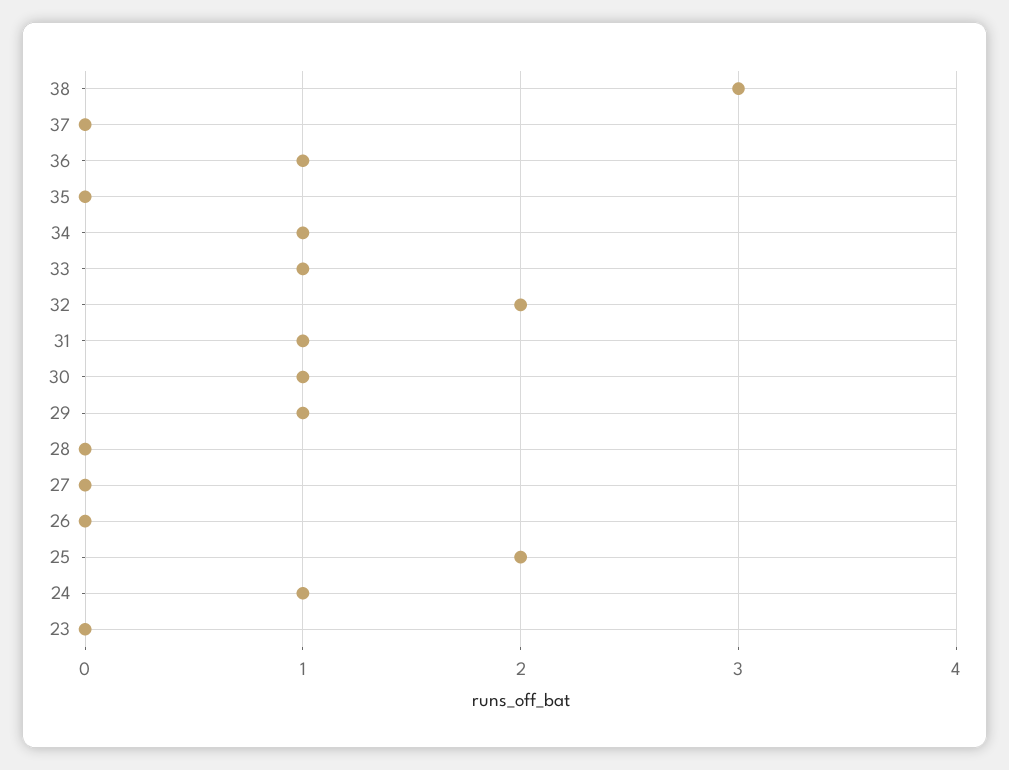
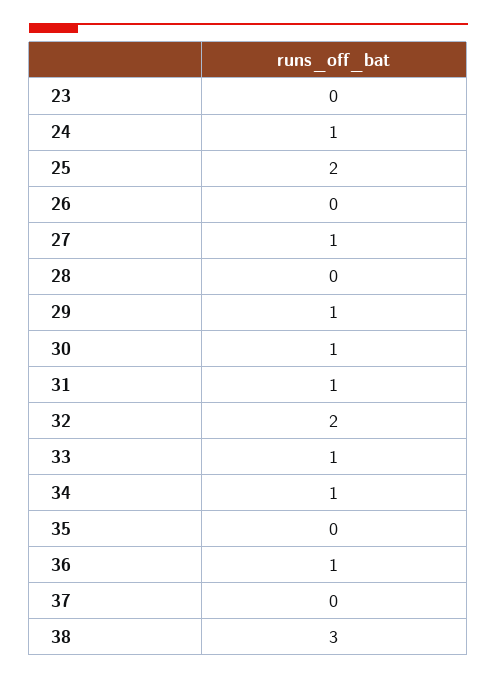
  {
    "38": 3,
    "37": 0,
    "36": 1,
    "35": 0,
    "34": 1,
    "33": 1,
    "32": 2,
    "31": 1,
    "30": 1,
    "29": 1,
    "28": 0,
-   "27": 0,
+   "27": 1,
    "26": 0,
    "25": 2,
    "24": 1,
    "23": 0
  }

